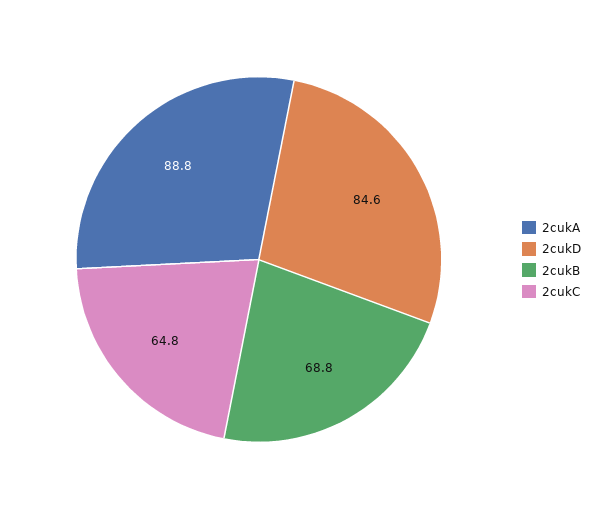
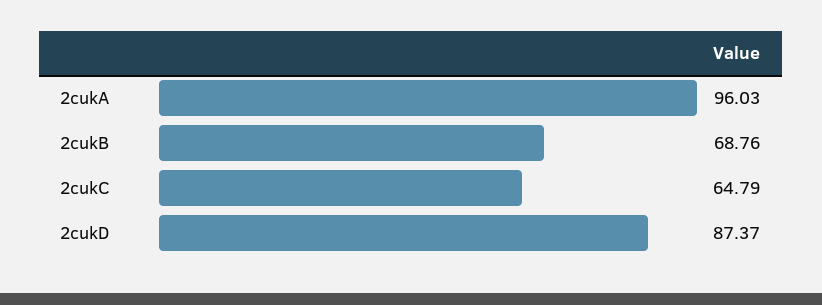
  {
-   "2cukA": 88.8,
+   "2cukA": 96.03,
-   "2cukD": 84.6,
+   "2cukD": 87.37,
    "2cukB": 68.76,
    "2cukC": 64.79
  }

